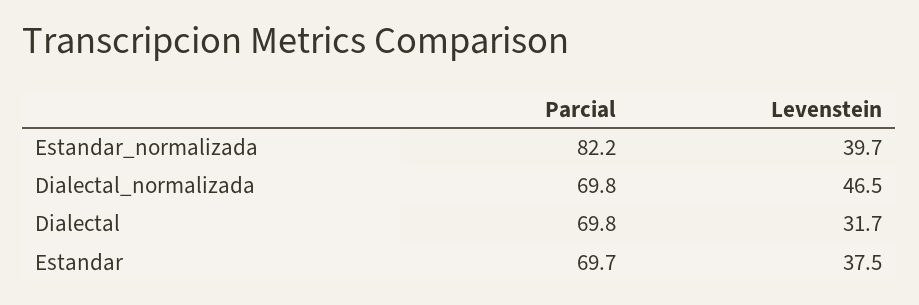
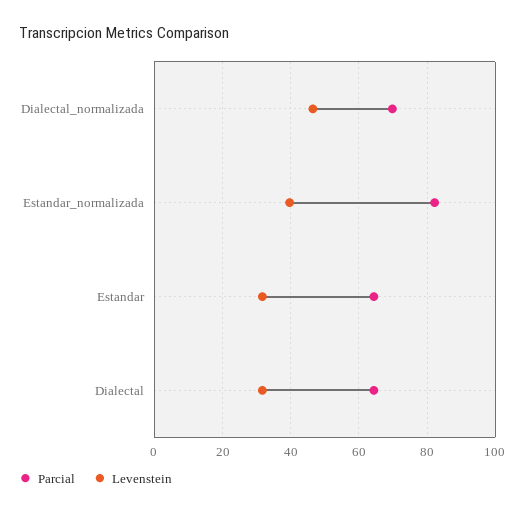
  {
    "Parcial": {
      "Estandar_normalizada": 82.2,
      "Dialectal_normalizada": 69.8,
-     "Dialectal": 69.8,
+     "Dialectal": 64,
-     "Estandar": 69.7
+     "Estandar": 64
    },
    "Levenstein": {
      "Estandar_normalizada": 39.7,
      "Dialectal_normalizada": 46.5,
      "Dialectal": 31.7,
-     "Estandar": 37.5
+     "Estandar": 32
    }
  }

